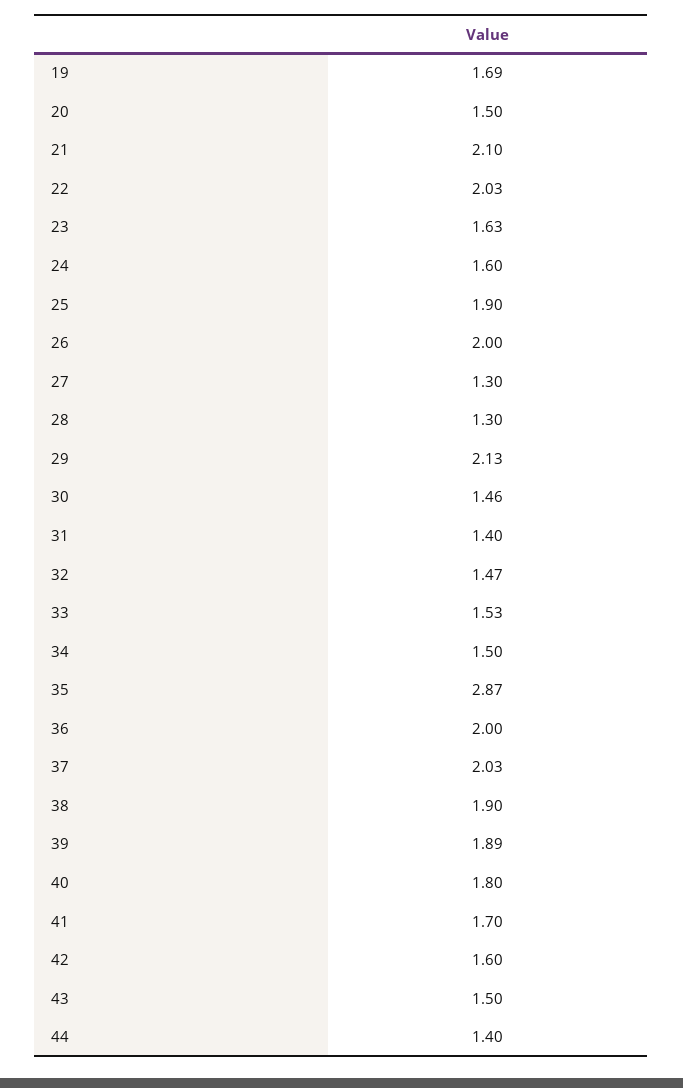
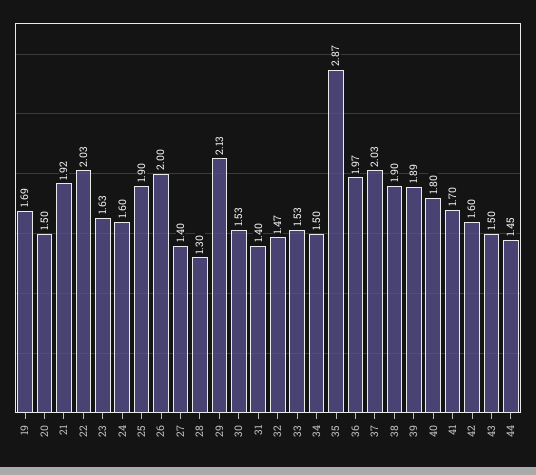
  {
    "19": 1.69,
    "20": 1.5,
-   "21": 2.1,
+   "21": 1.92,
    "22": 2.03,
    "23": 1.63,
    "24": 1.6,
    "25": 1.9,
    "26": 2,
-   "27": 1.3,
+   "27": 1.4,
    "28": 1.3,
    "29": 2.13,
-   "30": 1.46,
+   "30": 1.53,
    "31": 1.4,
    "32": 1.47,
    "33": 1.53,
    "34": 1.5,
    "35": 2.87,
-   "36": 2,
+   "36": 1.97,
    "37": 2.03,
    "38": 1.9,
    "39": 1.89,
    "40": 1.8,
    "41": 1.7,
    "42": 1.6,
    "43": 1.5,
-   "44": 1.4
+   "44": 1.45
  }

